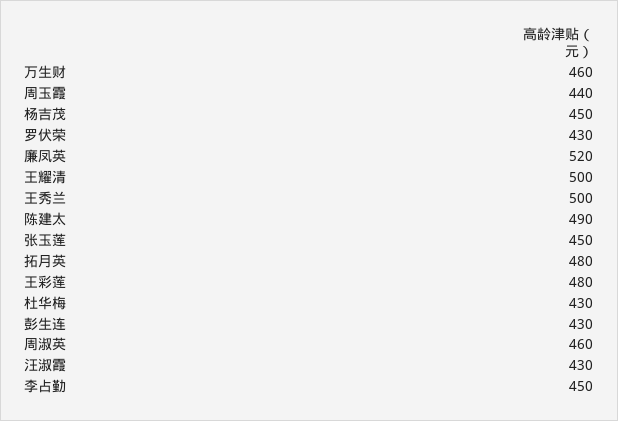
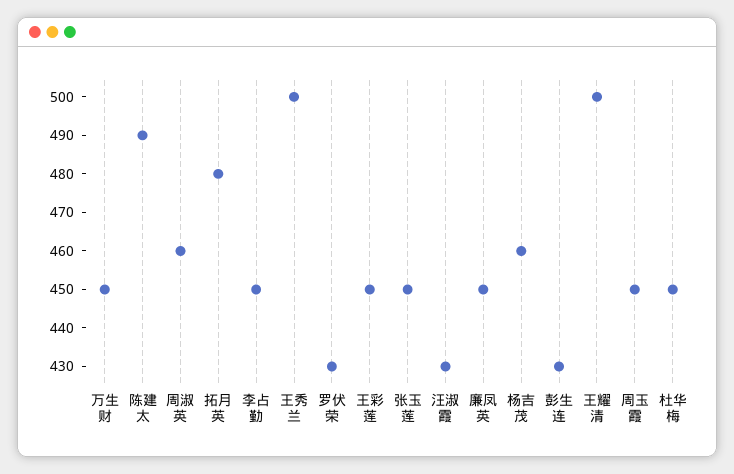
  {
-   "万生财": 460,
+   "万生财": 450,
-   "周玉霞": 440,
+   "周玉霞": 450,
-   "杨吉茂": 450,
+   "杨吉茂": 460,
    "罗伏荣": 430,
-   "廉凤英": 520,
+   "廉凤英": 450,
    "王耀清": 500,
    "王秀兰": 500,
    "陈建太": 490,
    "张玉莲": 450,
    "拓月英": 480,
-   "王彩莲": 480,
+   "王彩莲": 450,
-   "杜华梅": 430,
+   "杜华梅": 450,
    "彭生连": 430,
    "周淑英": 460,
    "汪淑霞": 430,
    "李占勤": 450
  }

